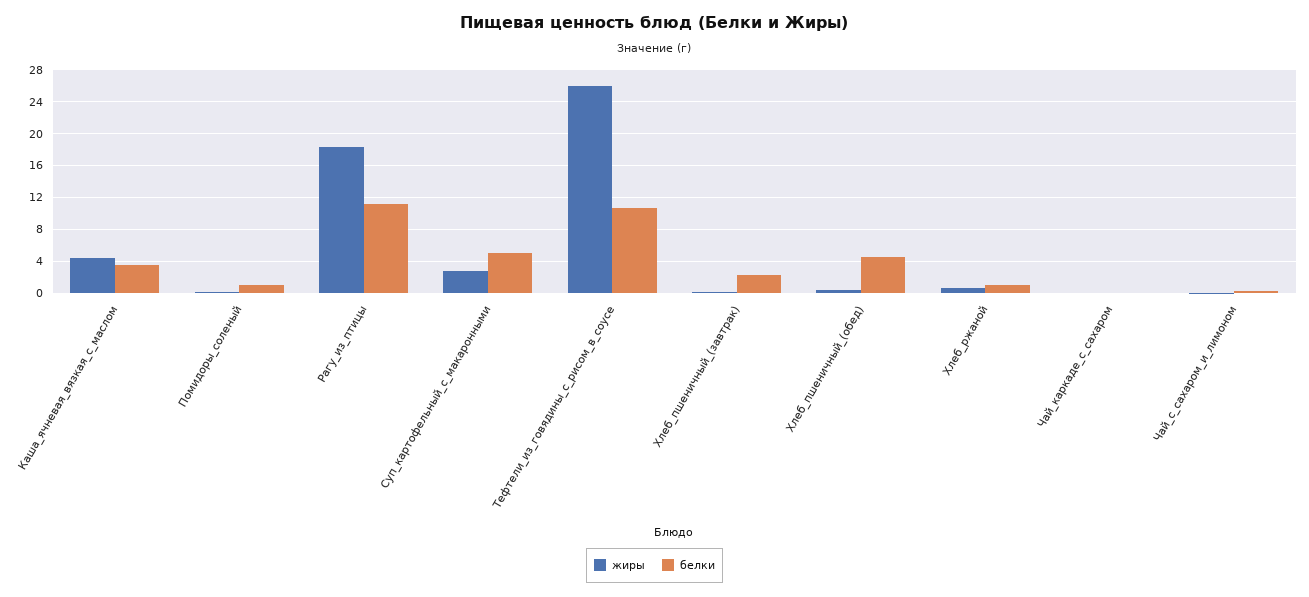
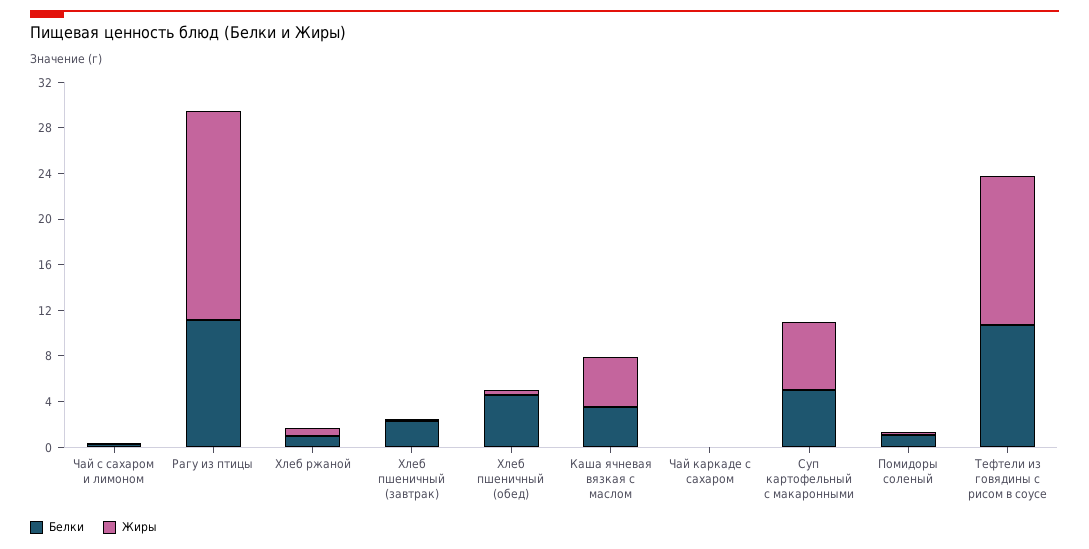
  {
    "жиры": {
      "Каша_ячневая_вязкая_с_маслом": 4,
      "Помидоры_соленый": 0,
      "Рагу_из_птицы": 18,
-     "Суп_картофельный_с_макаронными": 3,
+     "Суп_картофельный_с_макаронными": 6,
-     "Тефтели_из_говядины_с_рисом_в_соусе": 26,
+     "Тефтели_из_говядины_с_рисом_в_соусе": 13,
      "Хлеб_пшеничный_(завтрак)": 0,
      "Хлеб_пшеничный_(обед)": 0,
      "Хлеб_ржаной": 1,
      "Чай_каркаде_с_сахаром": 0,
      "Чай_с_сахаром_и_лимоном": 0
    },
    "белки": {
      "Каша_ячневая_вязкая_с_маслом": 4,
      "Помидоры_соленый": 1,
      "Рагу_из_птицы": 11,
      "Суп_картофельный_с_макаронными": 5,
      "Тефтели_из_говядины_с_рисом_в_соусе": 11,
      "Хлеб_пшеничный_(завтрак)": 2,
      "Хлеб_пшеничный_(обед)": 5,
      "Хлеб_ржаной": 1,
      "Чай_каркаде_с_сахаром": 0,
      "Чай_с_сахаром_и_лимоном": 0
    }
  }

